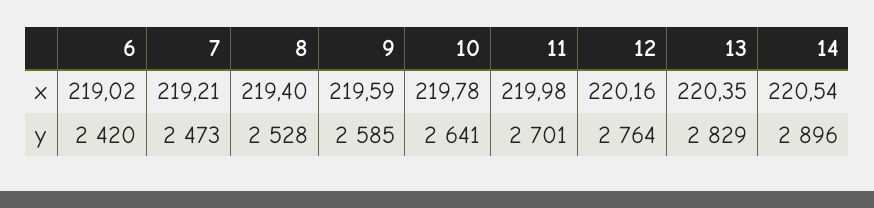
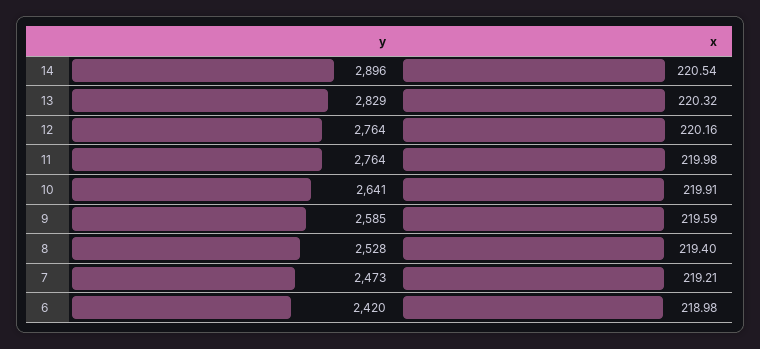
  {
    "6": {
-     "x": 219.02,
+     "x": 218.98,
      "y": 2420
    },
    "7": {
      "x": 219.21,
      "y": 2473
    },
    "8": {
      "x": 219.4,
      "y": 2528
    },
    "9": {
      "x": 219.59,
      "y": 2585
    },
    "10": {
-     "x": 219.78,
+     "x": 219.91,
      "y": 2641
    },
    "11": {
      "x": 219.98,
-     "y": 2701
+     "y": 2764
    },
    "12": {
      "x": 220.16,
      "y": 2764
    },
    "13": {
-     "x": 220.35,
+     "x": 220.32,
      "y": 2829
    },
    "14": {
      "x": 220.54,
      "y": 2896
    }
  }

